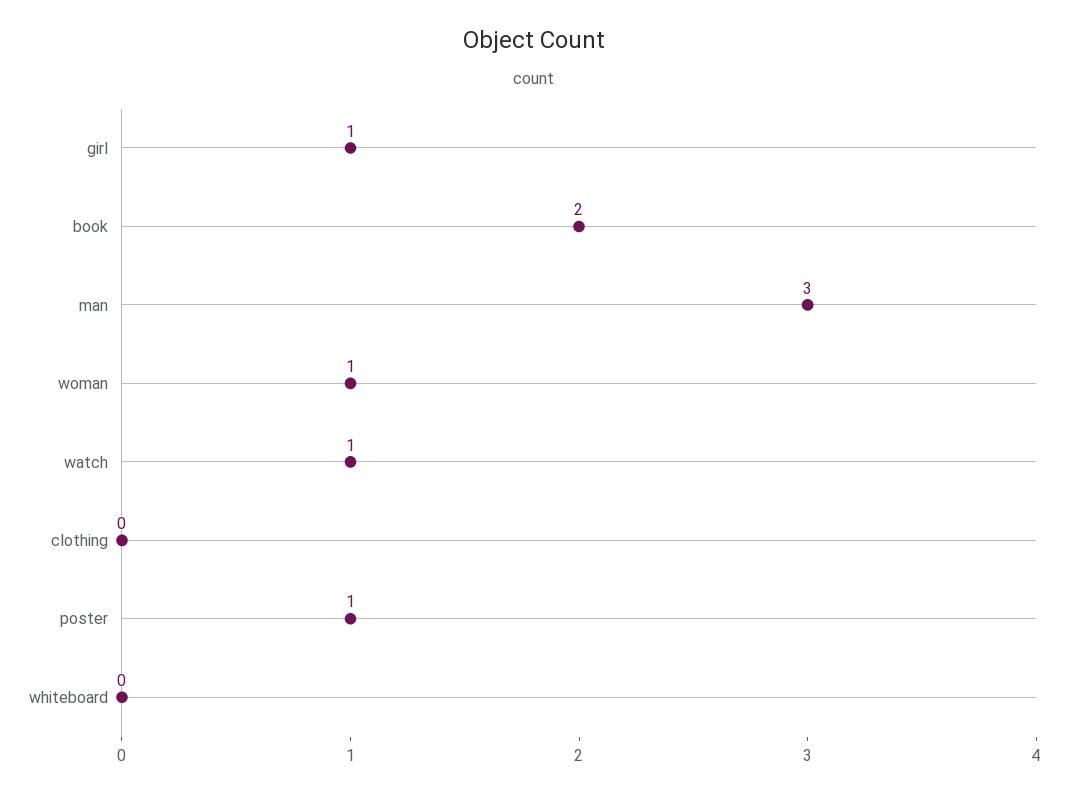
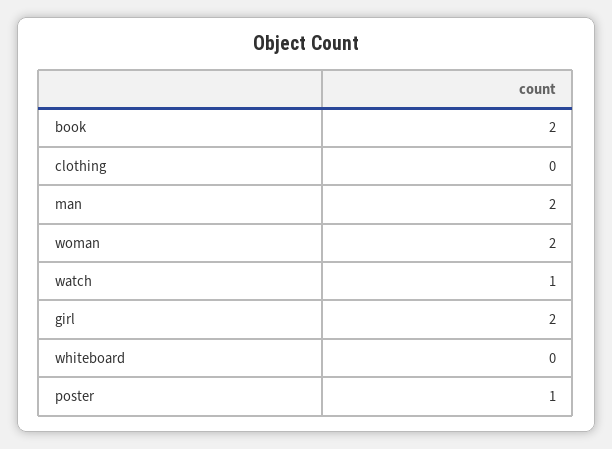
  {
-   "girl": 1,
+   "girl": 2,
    "book": 2,
-   "man": 3,
+   "man": 2,
-   "woman": 1,
+   "woman": 2,
    "watch": 1,
    "clothing": 0,
    "poster": 1,
    "whiteboard": 0
  }

